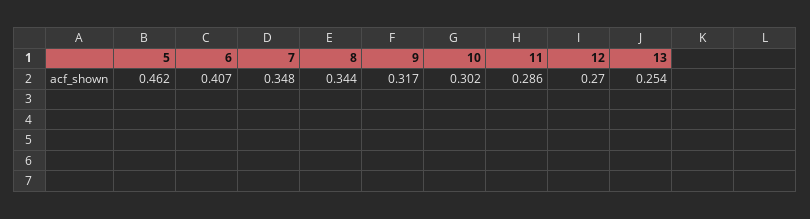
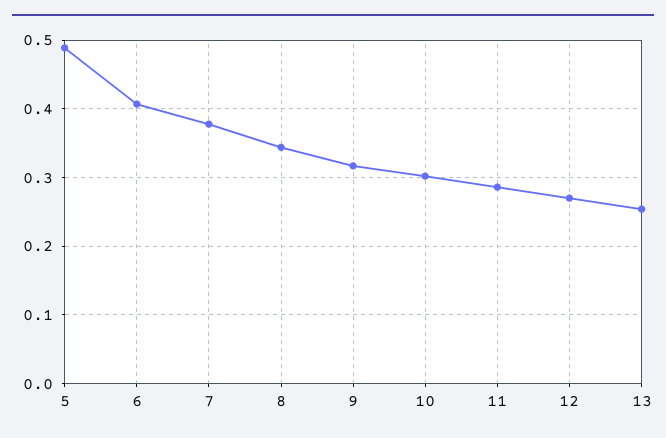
  {
-   "5": 0.462,
+   "5": 0.49,
    "6": 0.407,
-   "7": 0.348,
+   "7": 0.38,
    "8": 0.344,
    "9": 0.317,
    "10": 0.302,
    "11": 0.286,
    "12": 0.27,
    "13": 0.254
  }

